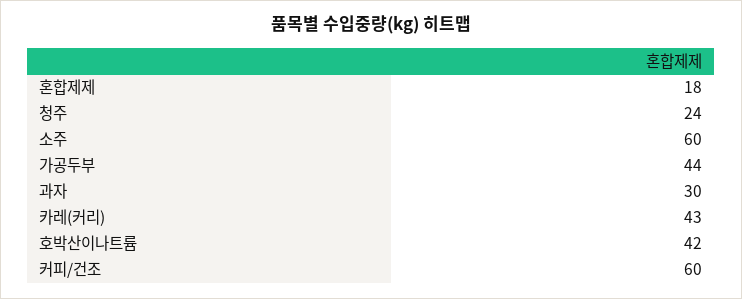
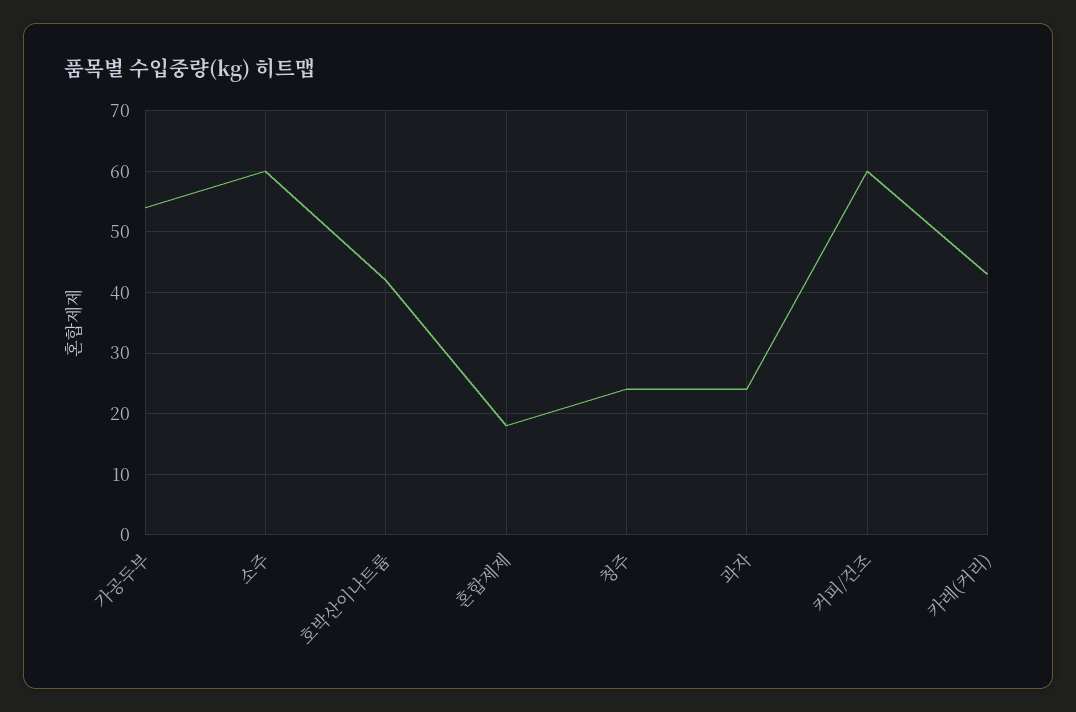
  {
    "혼합제제": 18,
    "청주": 24,
    "소주": 60,
-   "가공두부": 44,
+   "가공두부": 54,
-   "과자": 30,
+   "과자": 24,
    "카레(커리)": 43,
    "호박산이나트륨": 42,
    "커피/건조": 60
  }

